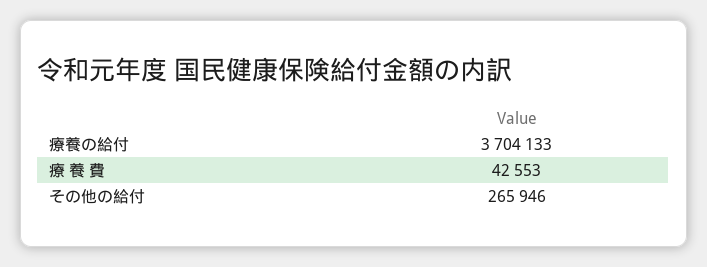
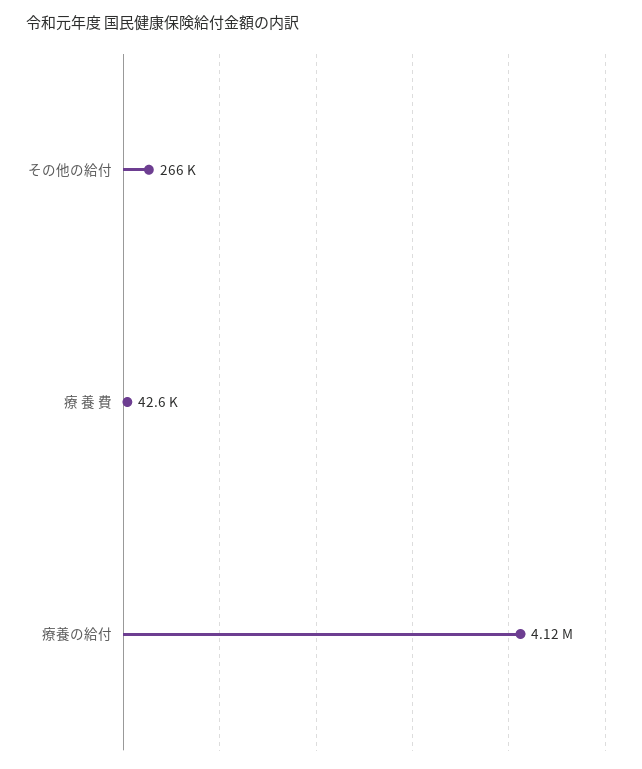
  {
-   "療養の給付": 3704133,
+   "療養の給付": 4120000,
    "療 養 費": 42553,
    "その他の給付": 265946
  }

